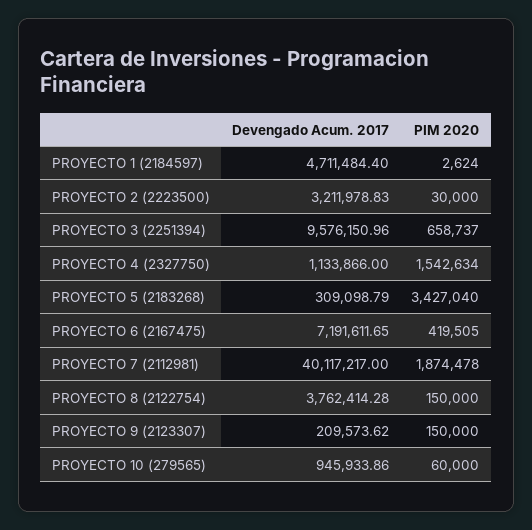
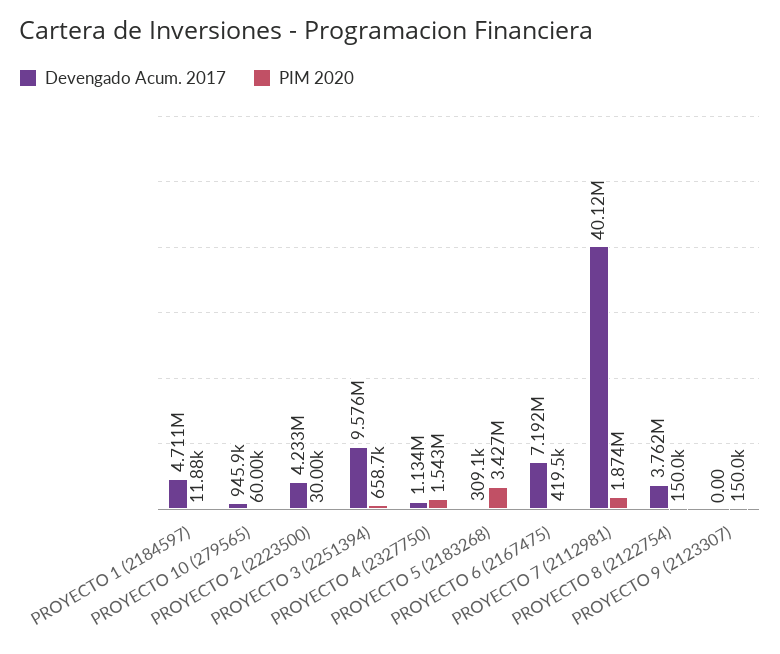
  {
    "Devengado Acum. 2017": {
      "PROYECTO 1 (2184597)": 4711484.4,
-     "PROYECTO 2 (2223500)": 3211978.83,
+     "PROYECTO 2 (2223500)": 4233000,
      "PROYECTO 3 (2251394)": 9576150.96,
      "PROYECTO 4 (2327750)": 1133866,
      "PROYECTO 5 (2183268)": 309098.79,
      "PROYECTO 6 (2167475)": 7191611.65,
      "PROYECTO 7 (2112981)": 40117217,
      "PROYECTO 8 (2122754)": 3762414.28,
-     "PROYECTO 9 (2123307)": 209573.62,
+     "PROYECTO 9 (2123307)": 0,
      "PROYECTO 10 (279565)": 945933.86
    },
    "PIM 2020": {
-     "PROYECTO 1 (2184597)": 2624,
+     "PROYECTO 1 (2184597)": 11880,
      "PROYECTO 2 (2223500)": 30000,
      "PROYECTO 3 (2251394)": 658737,
      "PROYECTO 4 (2327750)": 1542634,
      "PROYECTO 5 (2183268)": 3427040,
      "PROYECTO 6 (2167475)": 419505,
      "PROYECTO 7 (2112981)": 1874478,
      "PROYECTO 8 (2122754)": 150000,
      "PROYECTO 9 (2123307)": 150000,
      "PROYECTO 10 (279565)": 60000
    }
  }

